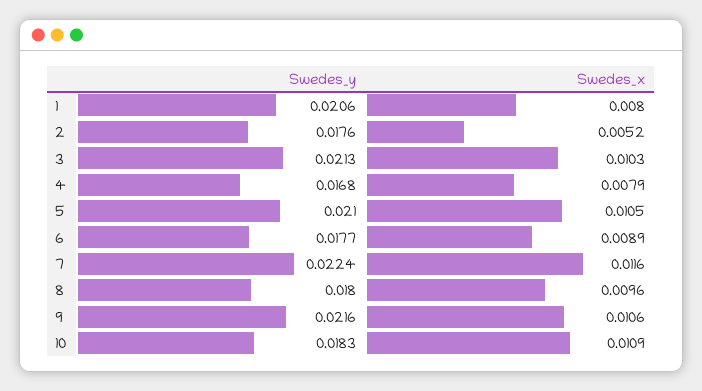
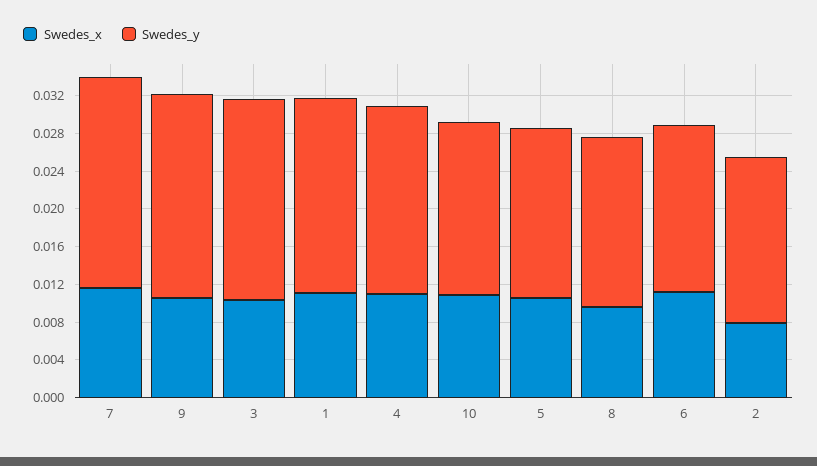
  {
    "Swedes_y": {
      "1": 0.0206,
      "2": 0.0176,
      "3": 0.0213,
-     "4": 0.0168,
+     "4": 0.02,
-     "5": 0.021,
+     "5": 0.018,
      "6": 0.0177,
      "7": 0.0224,
      "8": 0.018,
      "9": 0.0216,
      "10": 0.0183
    },
    "Swedes_x": {
-     "1": 0.008,
+     "1": 0.011,
-     "2": 0.0052,
+     "2": 0.008,
      "3": 0.0103,
-     "4": 0.0079,
+     "4": 0.011,
      "5": 0.0105,
-     "6": 0.0089,
+     "6": 0.011,
      "7": 0.0116,
      "8": 0.0096,
      "9": 0.0106,
      "10": 0.0109
    }
  }

